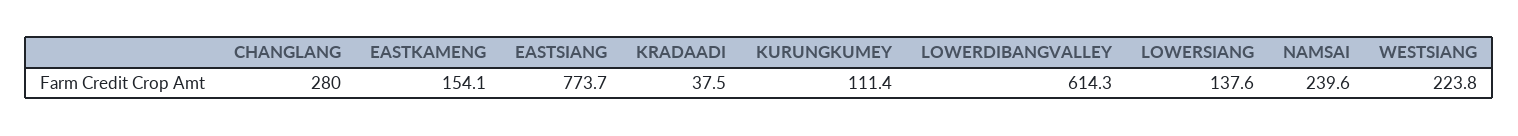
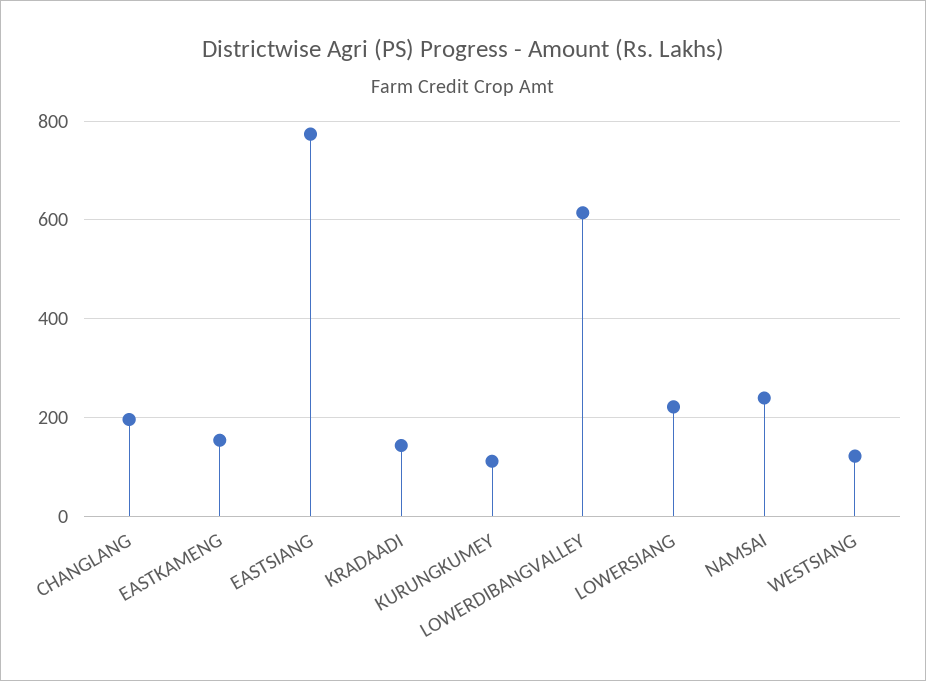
  {
-   "CHANGLANG": 280,
+   "CHANGLANG": 200,
    "EASTKAMENG": 154.1,
    "EASTSIANG": 773.7,
-   "KRADAADI": 37.5,
+   "KRADAADI": 140,
    "KURUNGKUMEY": 111.4,
    "LOWERDIBANGVALLEY": 614.3,
-   "LOWERSIANG": 137.6,
+   "LOWERSIANG": 220,
    "NAMSAI": 239.6,
-   "WESTSIANG": 223.8
+   "WESTSIANG": 120
  }

